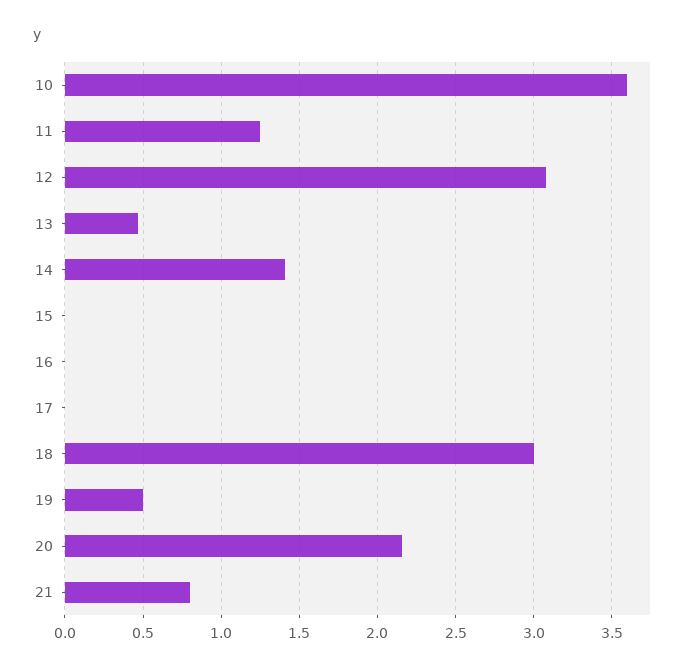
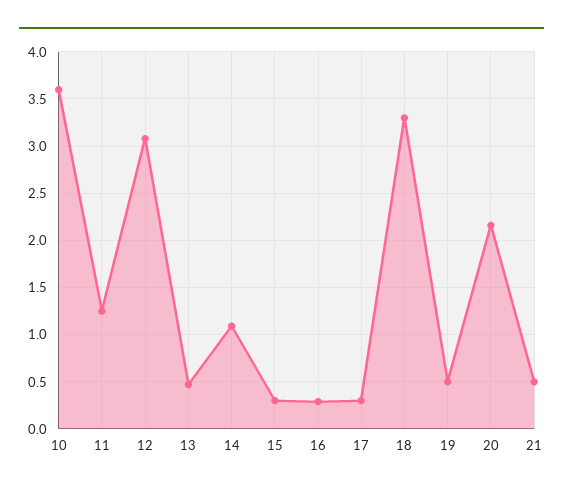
  {
    "10": 3.6,
    "11": 1.25,
    "12": 3.1,
    "13": 0.45,
-   "14": 1.4,
+   "14": 1.1,
-   "15": 0,
+   "15": 0.3,
-   "16": 0,
+   "16": 0.3,
-   "17": 0,
+   "17": 0.3,
-   "18": 3,
+   "18": 3.3,
    "19": 0.5,
    "20": 2.15,
-   "21": 0.8
+   "21": 0.5
  }

